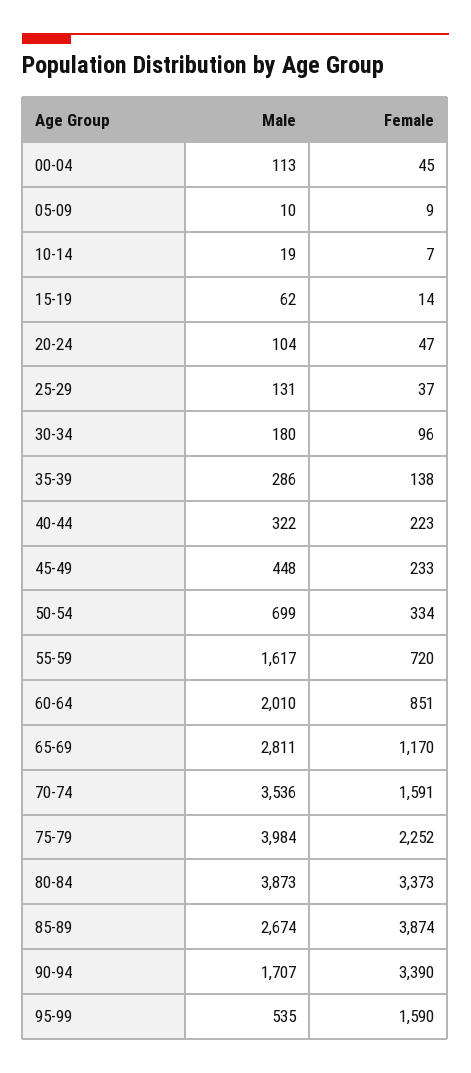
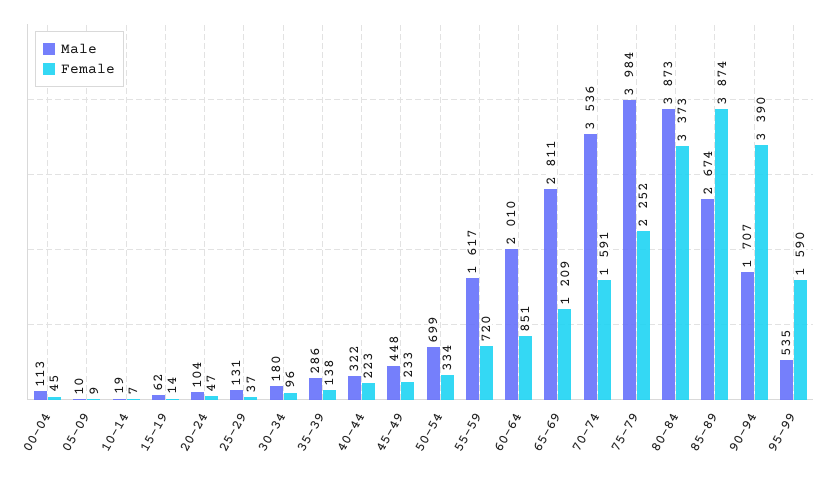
  {
    "Male": {
      "00-04": 113,
      "05-09": 10,
      "10-14": 19,
      "15-19": 62,
      "20-24": 104,
      "25-29": 131,
      "30-34": 180,
      "35-39": 286,
      "40-44": 322,
      "45-49": 448,
      "50-54": 699,
      "55-59": 1617,
      "60-64": 2010,
      "65-69": 2811,
      "70-74": 3536,
      "75-79": 3984,
      "80-84": 3873,
      "85-89": 2674,
      "90-94": 1707,
      "95-99": 535
    },
    "Female": {
      "00-04": 45,
      "05-09": 9,
      "10-14": 7,
      "15-19": 14,
      "20-24": 47,
      "25-29": 37,
      "30-34": 96,
      "35-39": 138,
      "40-44": 223,
      "45-49": 233,
      "50-54": 334,
      "55-59": 720,
      "60-64": 851,
-     "65-69": 1170,
+     "65-69": 1209,
      "70-74": 1591,
      "75-79": 2252,
      "80-84": 3373,
      "85-89": 3874,
      "90-94": 3390,
      "95-99": 1590
    }
  }

